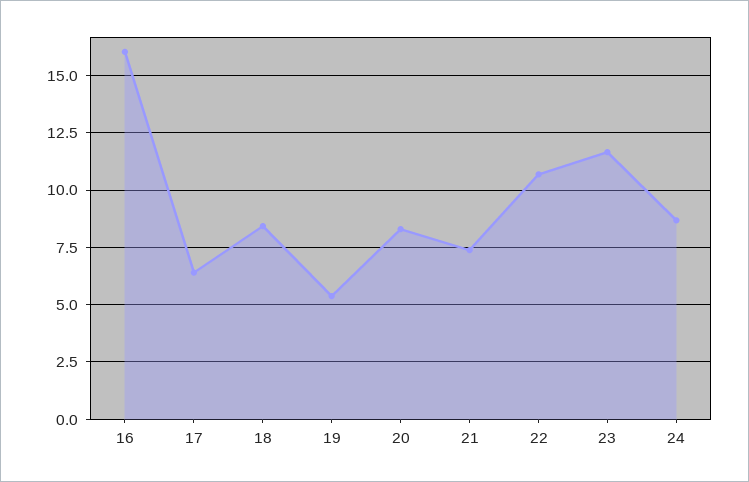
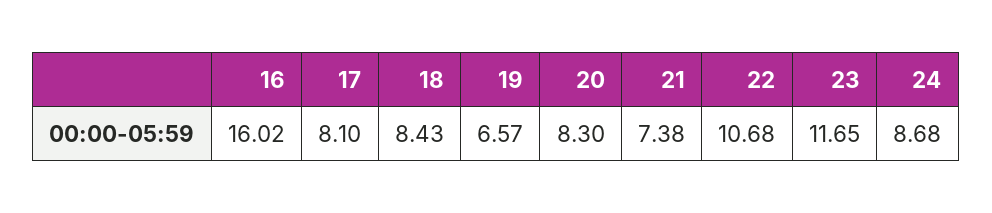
  {
    "16": 16.02,
-   "17": 6.5,
+   "17": 8.1,
    "18": 8.43,
-   "19": 5.5,
+   "19": 6.57,
    "20": 8.3,
    "21": 7.38,
    "22": 10.68,
    "23": 11.65,
    "24": 8.68
  }

